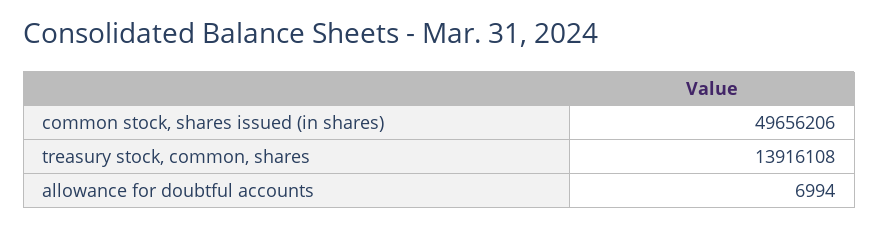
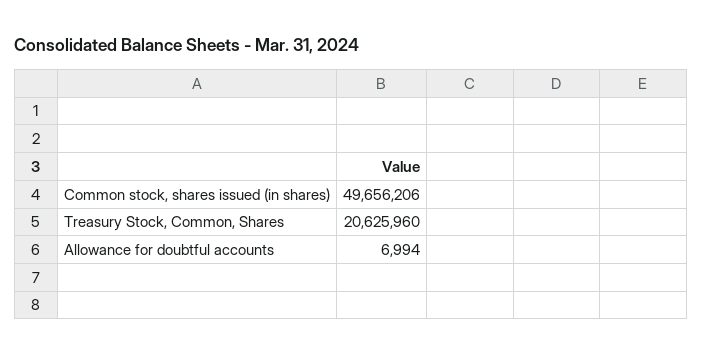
  {
    "common stock, shares issued (in shares)": 49656206,
-   "treasury stock, common, shares": 13916108,
+   "treasury stock, common, shares": 20625960,
    "allowance for doubtful accounts": 6994
  }

